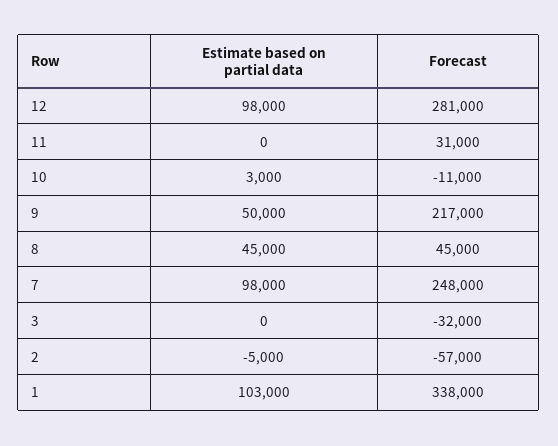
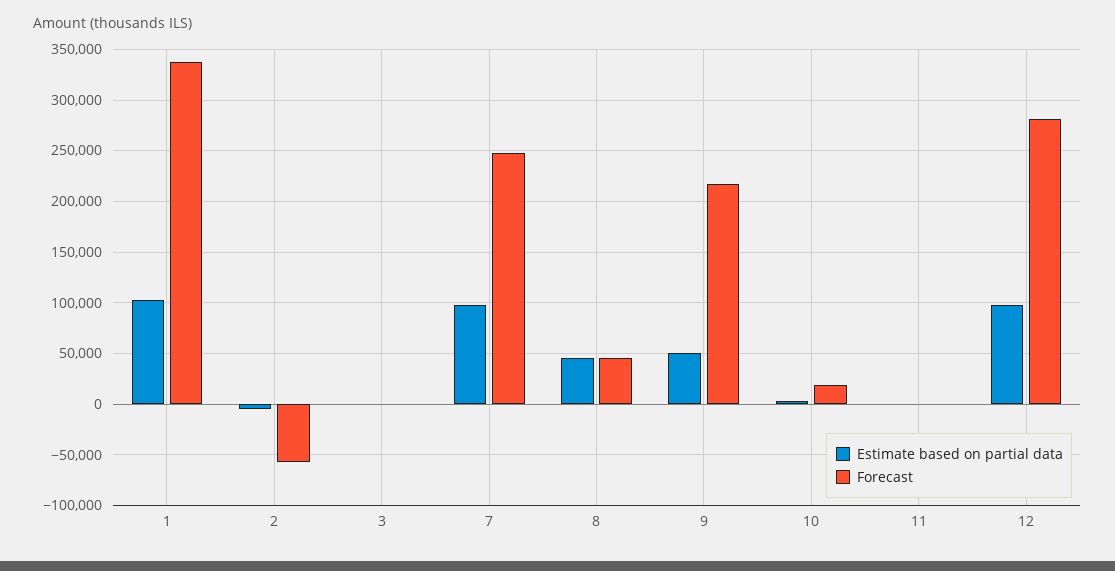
  {
    "Estimate based on partial data": {
      "12": 98000,
      "11": 0,
      "10": 3000,
      "9": 50000,
      "8": 45000,
      "7": 98000,
      "3": 0,
      "2": -5000,
      "1": 103000
    },
    "Forecast": {
      "12": 281000,
-     "11": 31000,
+     "11": 0,
-     "10": -11000,
+     "10": 20000,
      "9": 217000,
      "8": 45000,
      "7": 248000,
-     "3": -32000,
+     "3": 0,
      "2": -57000,
      "1": 338000
    }
  }

